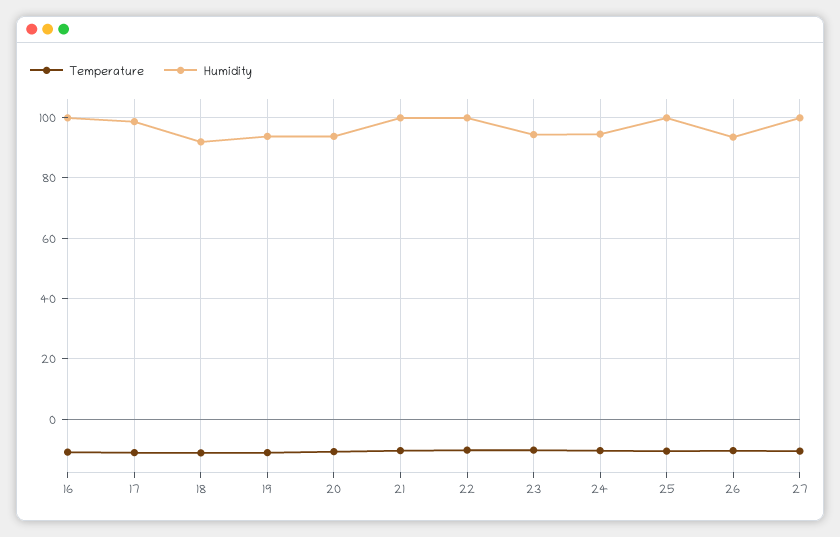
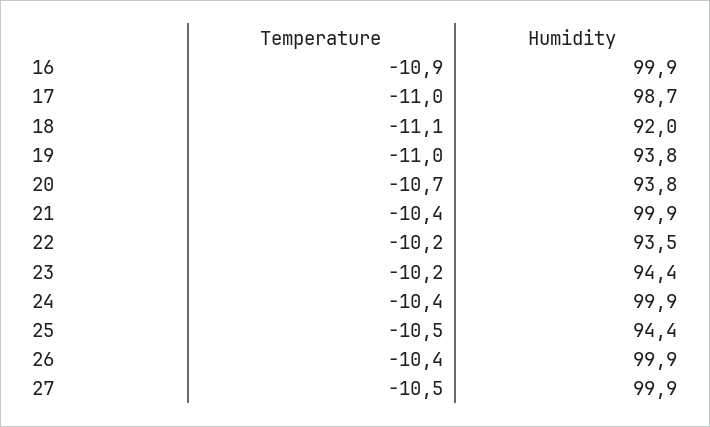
  {
    "Temperature": {
      "16": -10.9,
      "17": -11,
      "18": -11.1,
      "19": -11,
      "20": -10.7,
      "21": -10.4,
      "22": -10.2,
      "23": -10.2,
      "24": -10.4,
      "25": -10.5,
      "26": -10.4,
      "27": -10.5
    },
    "Humidity": {
      "16": 99.9,
      "17": 98.7,
      "18": 92,
      "19": 93.8,
      "20": 93.8,
      "21": 99.9,
-     "22": 100,
+     "22": 93.5,
      "23": 94.4,
-     "24": 94,
+     "24": 99.9,
-     "25": 100,
+     "25": 94.4,
-     "26": 94,
+     "26": 99.9,
      "27": 99.9
    }
  }

